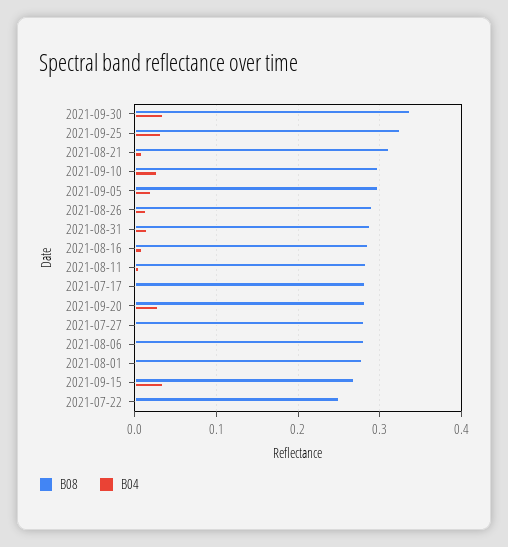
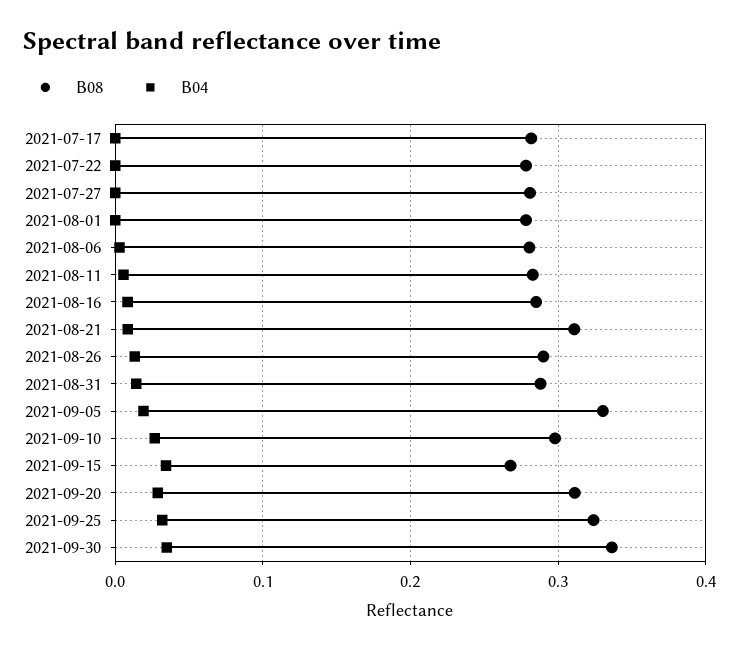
  {
    "B08": {
      "2021-09-30": 0.34,
      "2021-09-25": 0.32,
      "2021-08-21": 0.31,
      "2021-09-10": 0.3,
-     "2021-09-05": 0.3,
+     "2021-09-05": 0.33,
      "2021-08-26": 0.29,
      "2021-08-31": 0.29,
      "2021-08-16": 0.29,
      "2021-08-11": 0.28,
      "2021-07-17": 0.28,
-     "2021-09-20": 0.28,
+     "2021-09-20": 0.31,
      "2021-07-27": 0.28,
      "2021-08-06": 0.28,
      "2021-08-01": 0.28,
      "2021-09-15": 0.27,
-     "2021-07-22": 0.25
+     "2021-07-22": 0.28
    },
    "B04": {
      "2021-09-30": 0.03,
      "2021-09-25": 0.03,
      "2021-08-21": 0.01,
      "2021-09-10": 0.03,
      "2021-09-05": 0.02,
      "2021-08-26": 0.01,
      "2021-08-31": 0.01,
      "2021-08-16": 0.01,
      "2021-08-11": 0.01,
      "2021-07-17": 0,
      "2021-09-20": 0.03,
      "2021-07-27": 0,
      "2021-08-06": 0,
      "2021-08-01": 0,
      "2021-09-15": 0.03,
      "2021-07-22": 0
    }
  }

